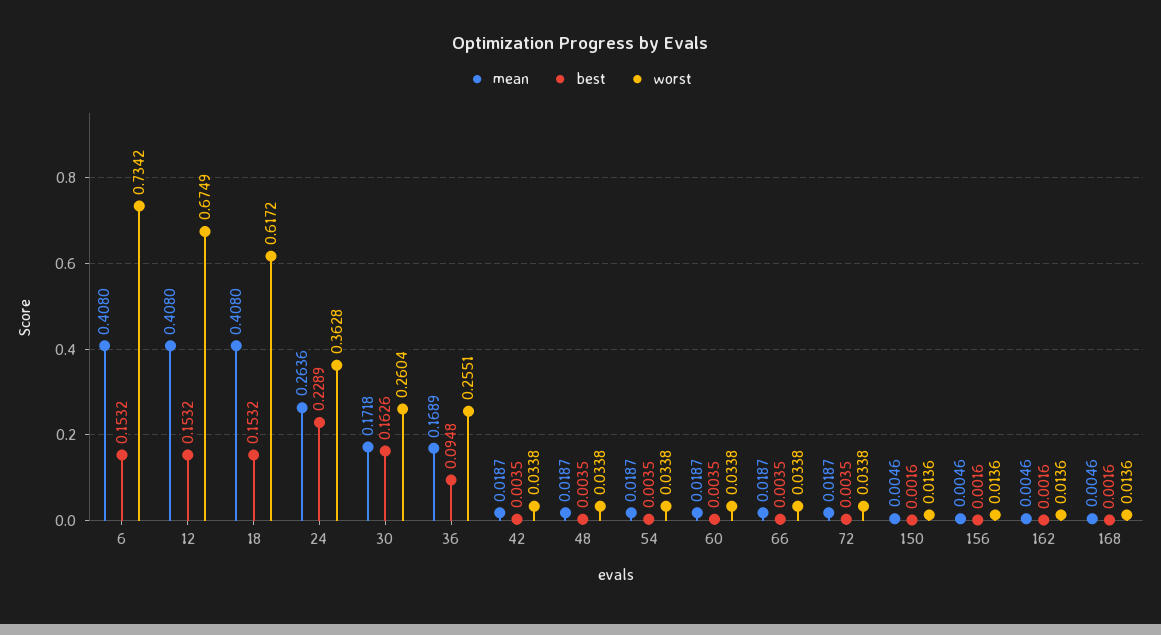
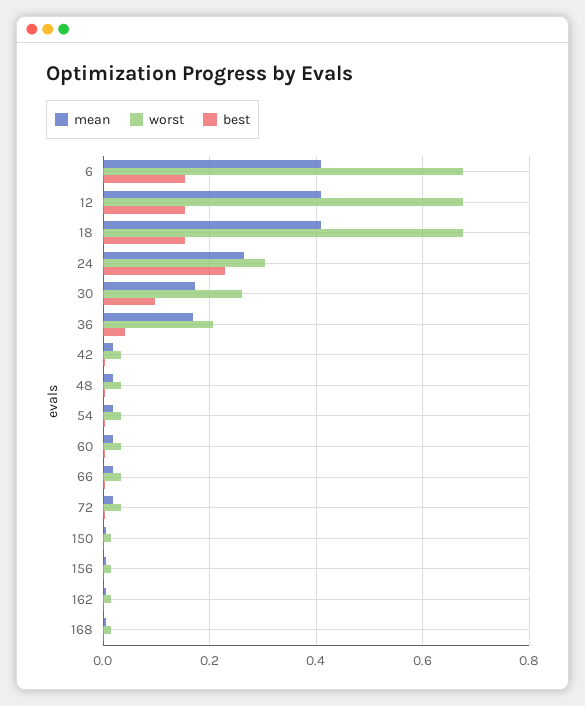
  {
    "mean": {
      "6": 0.408,
      "12": 0.408,
      "18": 0.408,
      "24": 0.2636,
      "30": 0.1718,
      "36": 0.1689,
      "42": 0.0187,
      "48": 0.0187,
      "54": 0.0187,
      "60": 0.0187,
      "66": 0.0187,
      "72": 0.0187,
      "150": 0.0046,
      "156": 0.0046,
      "162": 0.0046,
      "168": 0.0046
    },
    "best": {
      "6": 0.1532,
      "12": 0.1532,
      "18": 0.1532,
      "24": 0.2289,
-     "30": 0.1626,
+     "30": 0.1,
-     "36": 0.0948,
+     "36": 0.04,
      "42": 0.0035,
      "48": 0.0035,
      "54": 0.0035,
      "60": 0.0035,
      "66": 0.0035,
      "72": 0.0035,
      "150": 0.0016,
      "156": 0.0016,
      "162": 0.0016,
      "168": 0.0016
    },
    "worst": {
-     "6": 0.7342,
+     "6": 0.68,
      "12": 0.6749,
-     "18": 0.6172,
+     "18": 0.68,
-     "24": 0.3628,
+     "24": 0.3,
      "30": 0.2604,
-     "36": 0.2551,
+     "36": 0.2,
      "42": 0.0338,
      "48": 0.0338,
      "54": 0.0338,
      "60": 0.0338,
      "66": 0.0338,
      "72": 0.0338,
      "150": 0.0136,
      "156": 0.0136,
      "162": 0.0136,
      "168": 0.0136
    }
  }

